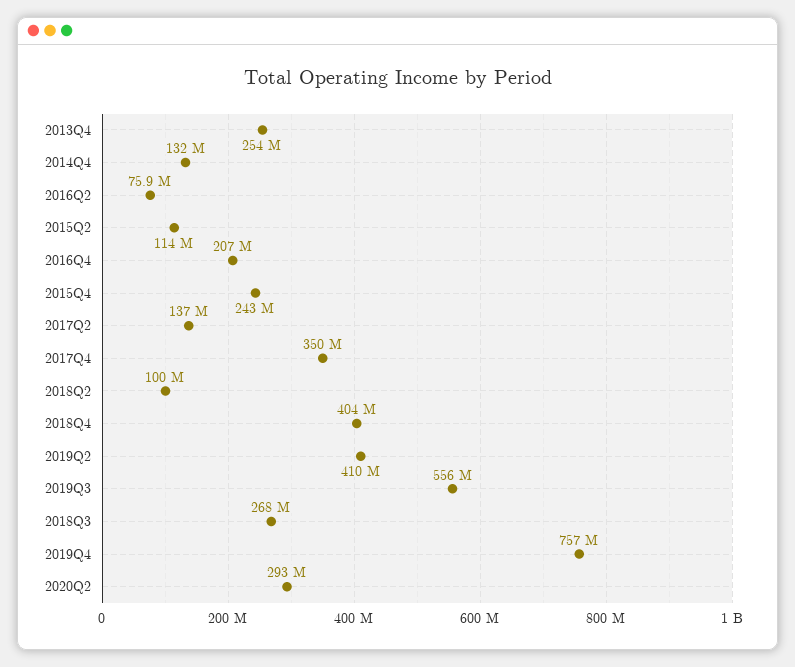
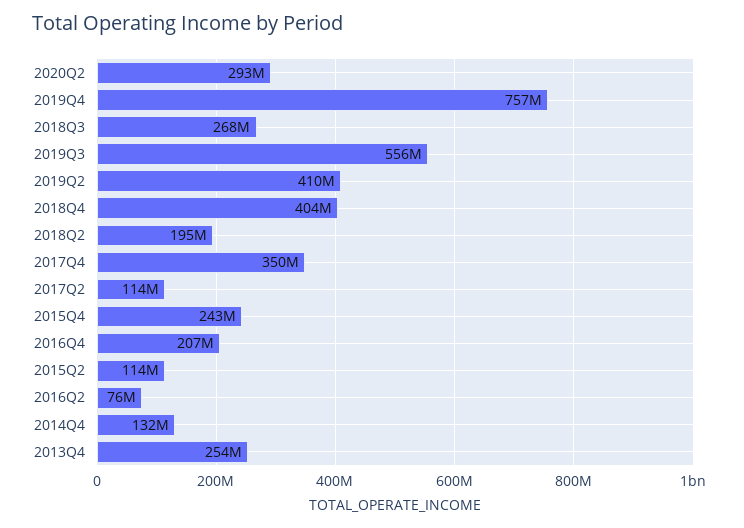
  {
    "2013Q4": 254000000,
    "2014Q4": 132000000,
    "2016Q2": 75900000,
    "2015Q2": 114000000,
    "2016Q4": 207000000,
    "2015Q4": 243000000,
-   "2017Q2": 137000000,
+   "2017Q2": 114000000,
    "2017Q4": 350000000,
-   "2018Q2": 100000000,
+   "2018Q2": 195000000,
    "2018Q4": 404000000,
    "2019Q2": 410000000,
    "2019Q3": 556000000,
    "2018Q3": 268000000,
    "2019Q4": 757000000,
    "2020Q2": 293000000
  }

